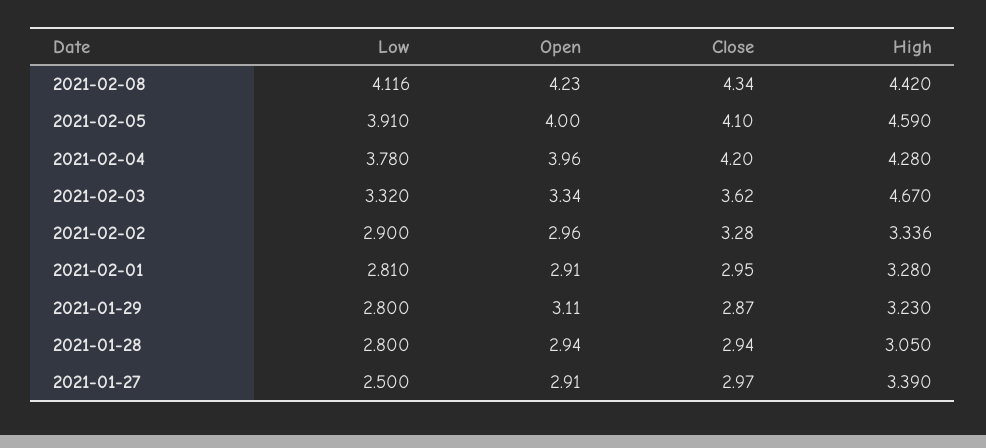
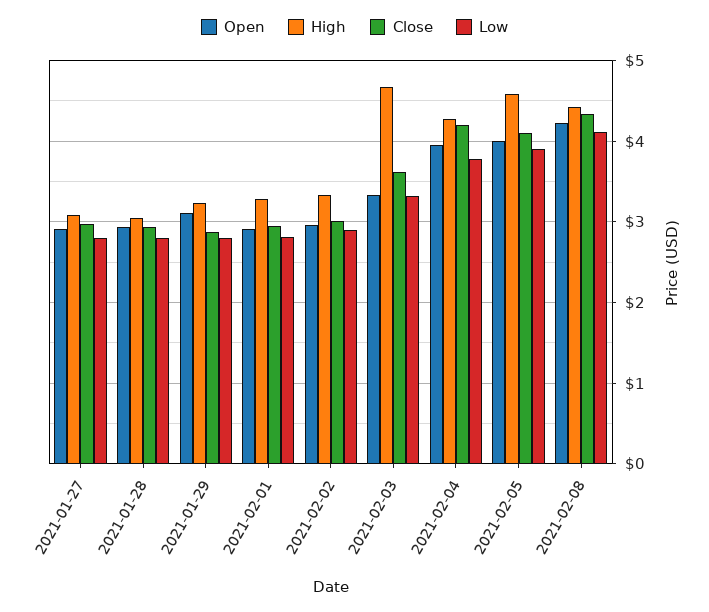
  {
    "Low": {
      "2021-02-08": 4.116,
      "2021-02-05": 3.91,
      "2021-02-04": 3.78,
      "2021-02-03": 3.32,
      "2021-02-02": 2.9,
      "2021-02-01": 2.81,
      "2021-01-29": 2.8,
      "2021-01-28": 2.8,
-     "2021-01-27": 2.5
+     "2021-01-27": 2.8
    },
    "Open": {
      "2021-02-08": 4.23,
      "2021-02-05": 4,
      "2021-02-04": 3.96,
      "2021-02-03": 3.34,
      "2021-02-02": 2.96,
      "2021-02-01": 2.91,
      "2021-01-29": 3.11,
      "2021-01-28": 2.94,
      "2021-01-27": 2.91
    },
    "Close": {
      "2021-02-08": 4.34,
      "2021-02-05": 4.1,
      "2021-02-04": 4.2,
      "2021-02-03": 3.62,
-     "2021-02-02": 3.28,
+     "2021-02-02": 3,
      "2021-02-01": 2.95,
      "2021-01-29": 2.87,
      "2021-01-28": 2.94,
      "2021-01-27": 2.97
    },
    "High": {
      "2021-02-08": 4.42,
      "2021-02-05": 4.59,
      "2021-02-04": 4.28,
      "2021-02-03": 4.67,
      "2021-02-02": 3.336,
      "2021-02-01": 3.28,
      "2021-01-29": 3.23,
      "2021-01-28": 3.05,
-     "2021-01-27": 3.39
+     "2021-01-27": 3.1
    }
  }

